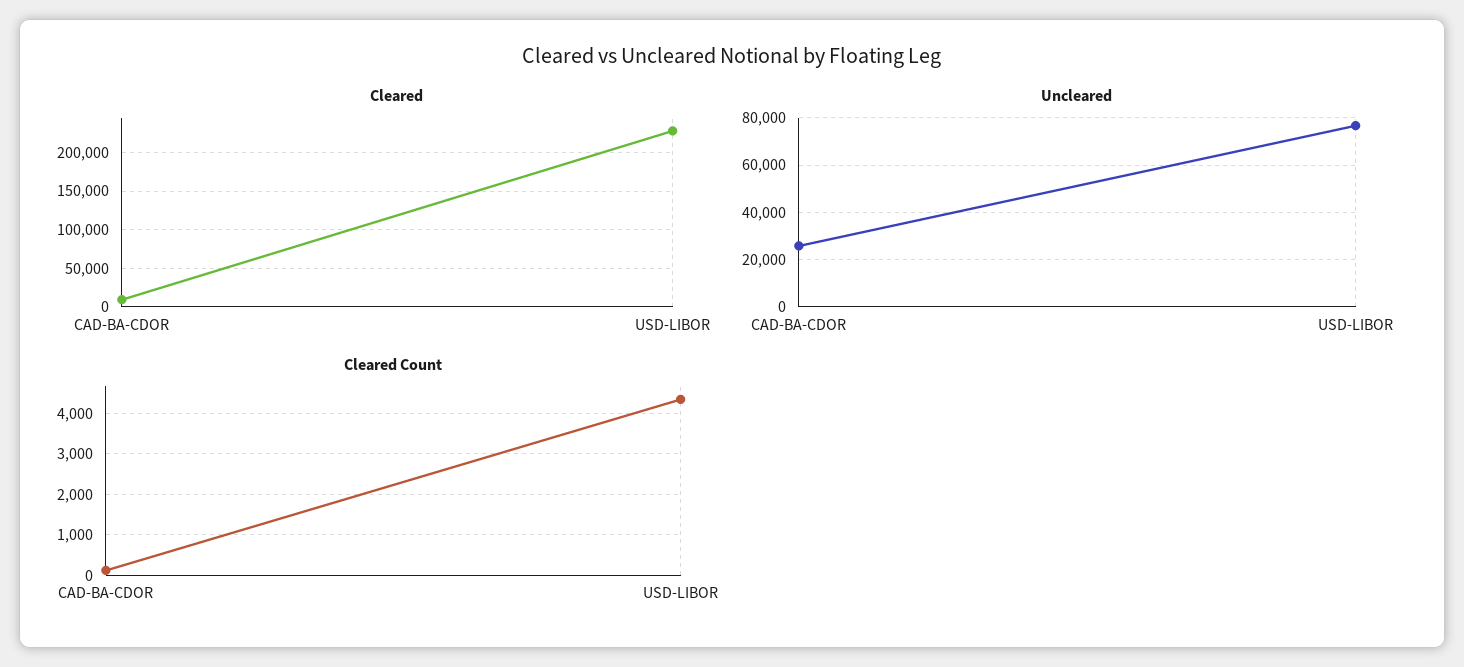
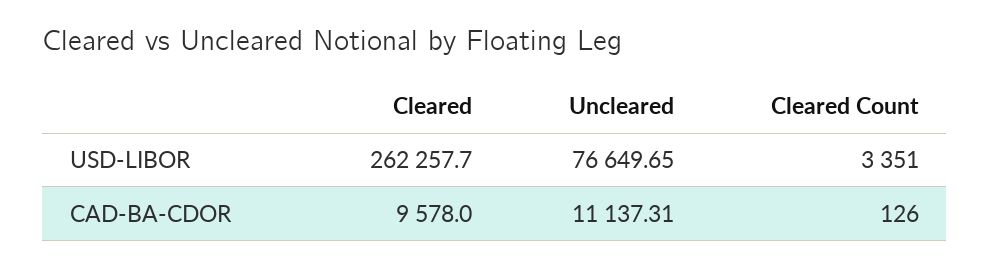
  {
    "Cleared": {
      "CAD-BA-CDOR": 9578,
-     "USD-LIBOR": 230000
+     "USD-LIBOR": 262257.7
    },
    "Uncleared": {
-     "CAD-BA-CDOR": 25000,
+     "CAD-BA-CDOR": 11137.31,
      "USD-LIBOR": 76649.65
    },
    "Cleared Count": {
      "CAD-BA-CDOR": 126,
-     "USD-LIBOR": 4400
+     "USD-LIBOR": 3351
    }
  }

